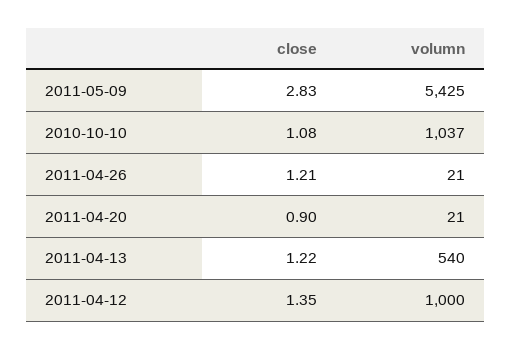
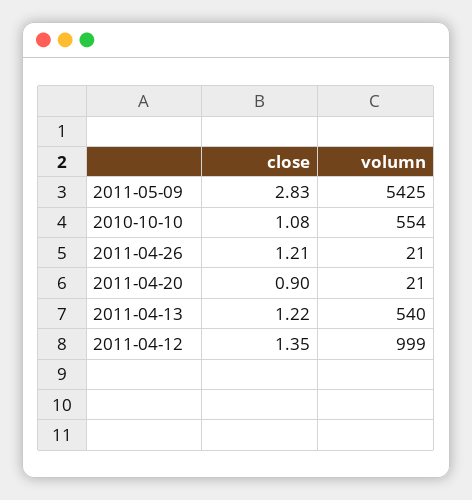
  {
    "close": {
      "2011-05-09": 2.83,
      "2010-10-10": 1.08,
      "2011-04-26": 1.21,
      "2011-04-20": 0.9,
      "2011-04-13": 1.22,
      "2011-04-12": 1.35
    },
    "volumn": {
      "2011-05-09": 5425,
-     "2010-10-10": 1037,
+     "2010-10-10": 554,
      "2011-04-26": 21,
      "2011-04-20": 21,
      "2011-04-13": 540,
-     "2011-04-12": 1000
+     "2011-04-12": 999
    }
  }

